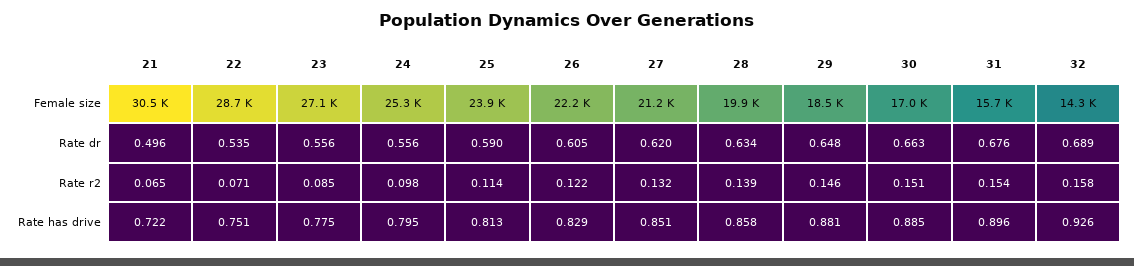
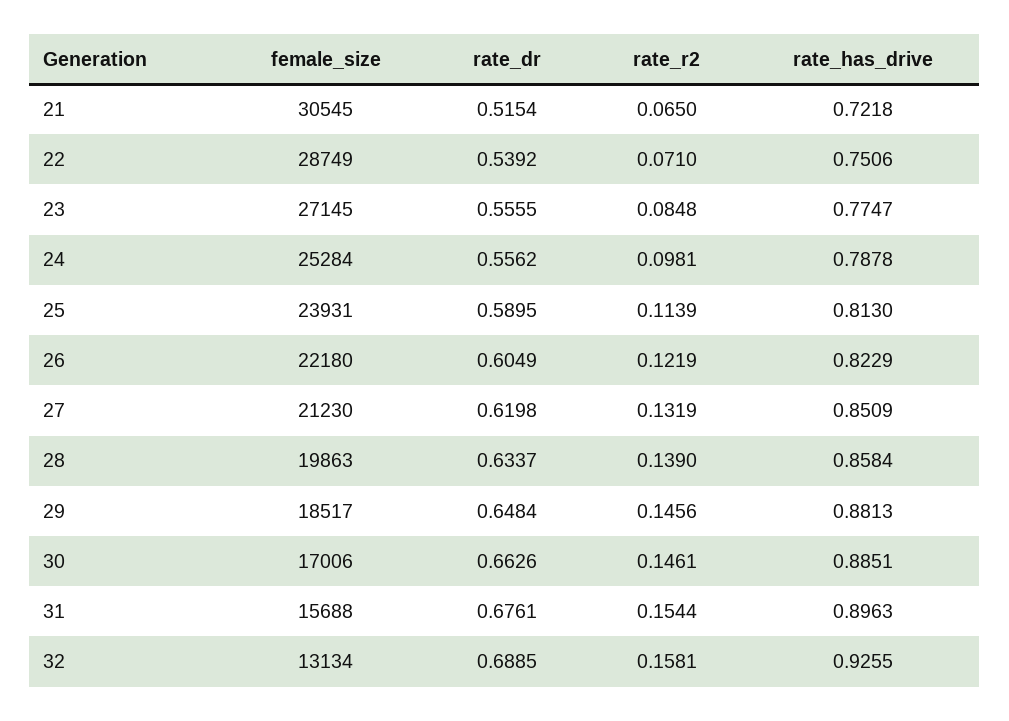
  {
    "21": {
      "Female size": 30545,
-     "Rate dr": 0.496,
+     "Rate dr": 0.5154,
      "Rate r2": 0.065,
      "Rate has drive": 0.7218
    },
    "22": {
      "Female size": 28749,
-     "Rate dr": 0.535,
+     "Rate dr": 0.5392,
      "Rate r2": 0.071,
      "Rate has drive": 0.7506
    },
    "23": {
      "Female size": 27145,
      "Rate dr": 0.5555,
      "Rate r2": 0.0848,
      "Rate has drive": 0.7747
    },
    "24": {
      "Female size": 25284,
      "Rate dr": 0.5562,
      "Rate r2": 0.0981,
-     "Rate has drive": 0.795
+     "Rate has drive": 0.7878
    },
    "25": {
      "Female size": 23931,
      "Rate dr": 0.5895,
      "Rate r2": 0.1139,
      "Rate has drive": 0.813
    },
    "26": {
      "Female size": 22180,
      "Rate dr": 0.6049,
      "Rate r2": 0.1219,
-     "Rate has drive": 0.829
+     "Rate has drive": 0.8229
    },
    "27": {
      "Female size": 21230,
      "Rate dr": 0.6198,
      "Rate r2": 0.1319,
      "Rate has drive": 0.8509
    },
    "28": {
      "Female size": 19863,
      "Rate dr": 0.6337,
      "Rate r2": 0.139,
      "Rate has drive": 0.8584
    },
    "29": {
      "Female size": 18517,
      "Rate dr": 0.6484,
      "Rate r2": 0.1456,
      "Rate has drive": 0.8813
    },
    "30": {
      "Female size": 17006,
      "Rate dr": 0.6626,
-     "Rate r2": 0.151,
+     "Rate r2": 0.1461,
      "Rate has drive": 0.8851
    },
    "31": {
      "Female size": 15688,
      "Rate dr": 0.6761,
      "Rate r2": 0.1544,
      "Rate has drive": 0.8963
    },
    "32": {
-     "Female size": 14300,
+     "Female size": 13134,
      "Rate dr": 0.6885,
      "Rate r2": 0.1581,
      "Rate has drive": 0.9255
    }
  }

